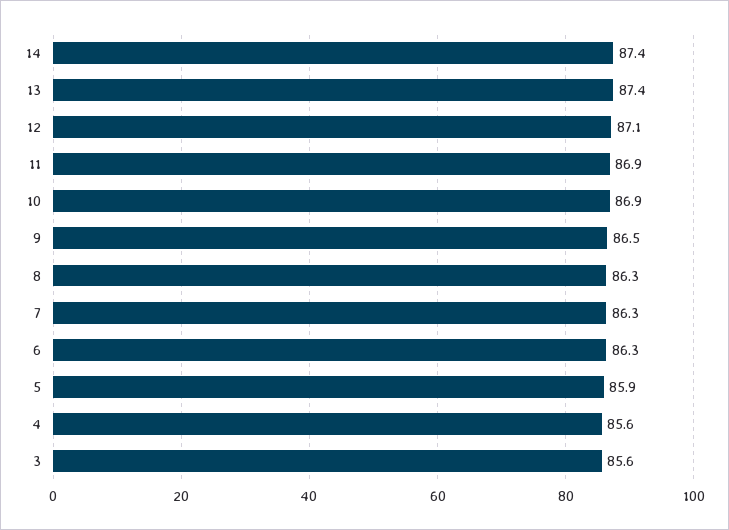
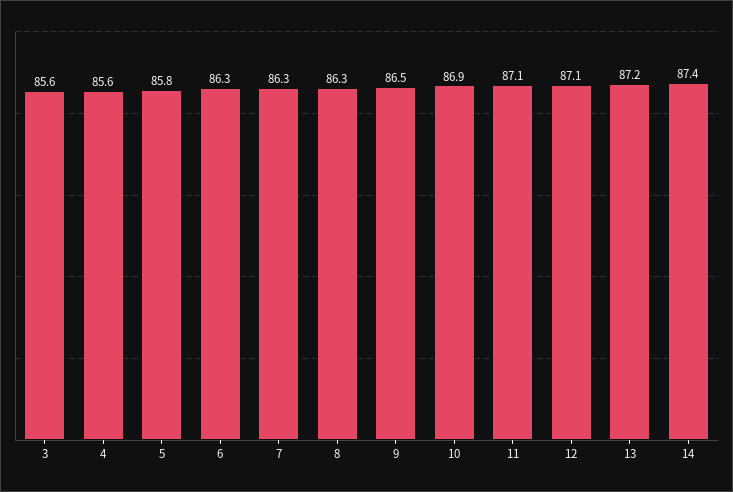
  {
    "14": 87.4,
-   "13": 87.4,
+   "13": 87.2,
    "12": 87.1,
-   "11": 86.9,
+   "11": 87.1,
    "10": 86.9,
    "9": 86.5,
    "8": 86.3,
    "7": 86.3,
    "6": 86.3,
-   "5": 85.9,
+   "5": 85.8,
    "4": 85.6,
    "3": 85.6
  }

